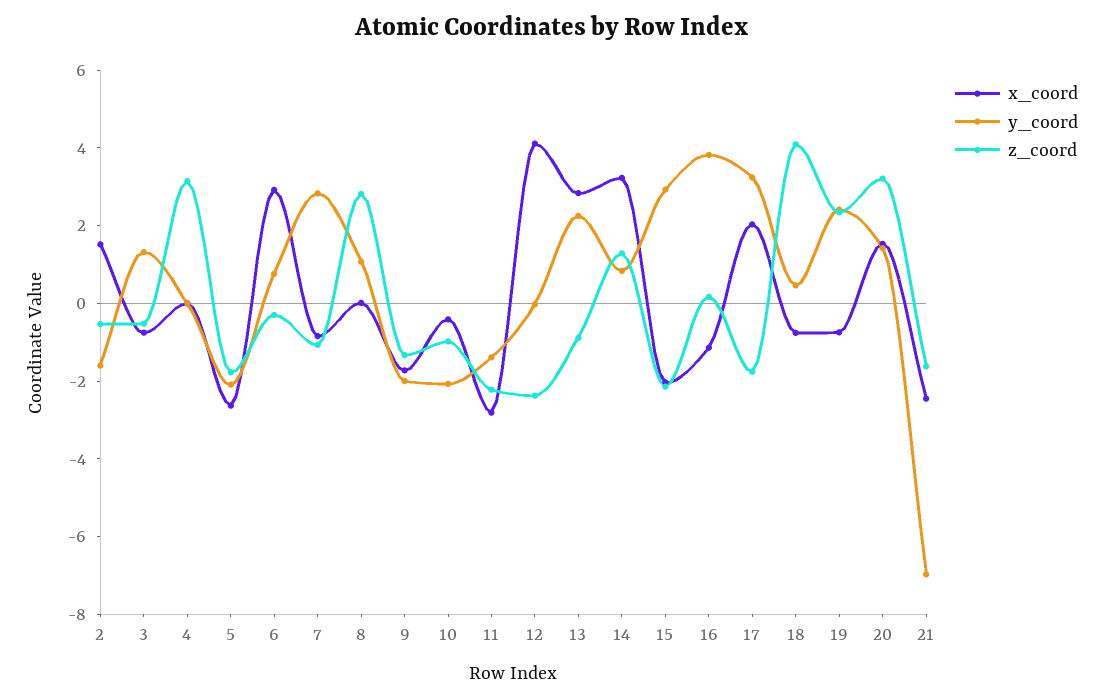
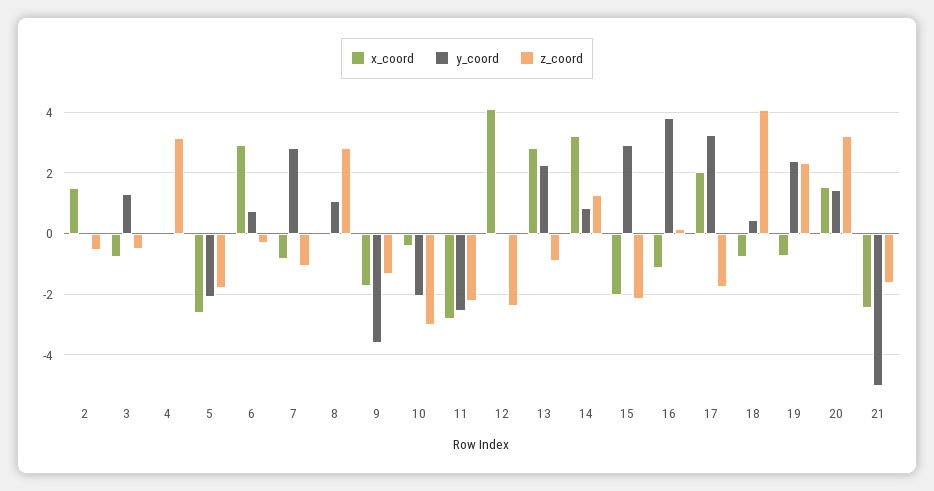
  {
    "x_coord": {
      "2": 1.6,
      "3": -0.8,
      "4": 0,
      "5": -2.6,
      "6": 3,
      "7": -0.8,
      "8": 0,
      "9": -1.8,
      "10": -0.4,
      "11": -2.8,
      "12": 4.2,
      "13": 2.8,
      "14": 3.2,
      "15": -2,
      "16": -1.2,
      "17": 2,
      "18": -0.8,
      "19": -0.8,
      "20": 1.6,
      "21": -2.4
    },
    "y_coord": {
-     "2": -1.5,
+     "2": 0,
      "3": 1.4,
      "4": 0,
      "5": -2,
      "6": 0.8,
      "7": 2.8,
      "8": 1,
-     "9": -2,
+     "9": -3.6,
      "10": -2,
-     "11": -1.5,
+     "11": -2.6,
      "12": 0,
      "13": 2.2,
      "14": 0.8,
      "15": 3,
      "16": 3.8,
      "17": 3.2,
      "18": 0.4,
      "19": 2.4,
      "20": 1.4,
-     "21": -7
+     "21": -5
    },
    "z_coord": {
      "2": -0.6,
      "3": -0.6,
      "4": 3.2,
      "5": -1.8,
      "6": -0.2,
      "7": -1,
      "8": 2.8,
      "9": -1.4,
-     "10": -1,
+     "10": -3,
      "11": -2.2,
      "12": -2.4,
      "13": -0.8,
      "14": 1.2,
      "15": -2.2,
      "16": 0.2,
      "17": -1.8,
      "18": 4,
      "19": 2.4,
      "20": 3.2,
      "21": -1.6
    }
  }

